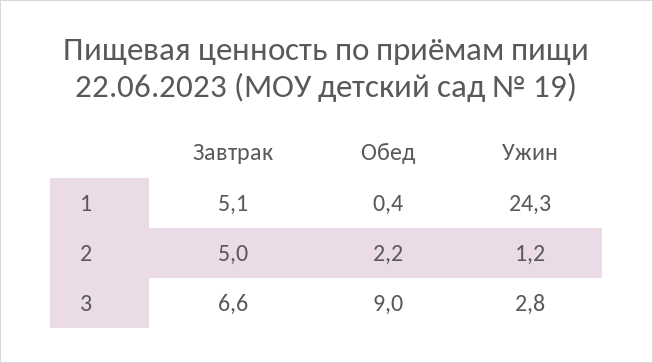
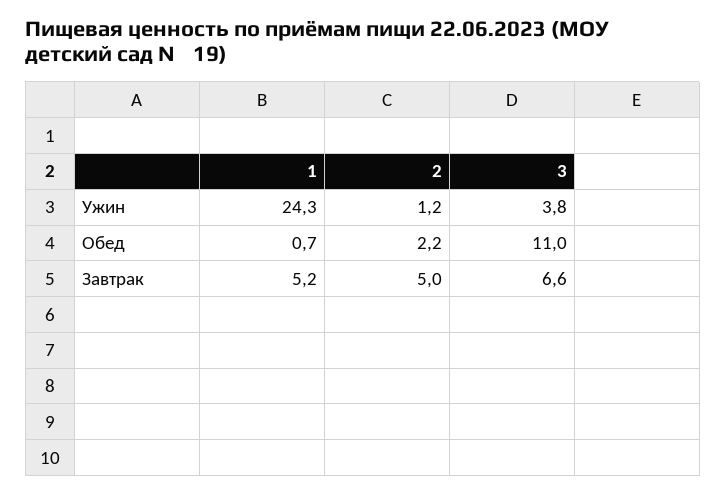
  {
    "Завтрак": {
-     "1": 5.1,
+     "1": 5.2,
      "2": 5,
      "3": 6.6
    },
    "Обед": {
-     "1": 0.4,
+     "1": 0.7,
      "2": 2.2,
-     "3": 9
+     "3": 11
    },
    "Ужин": {
      "1": 24.3,
      "2": 1.2,
-     "3": 2.8
+     "3": 3.8
    }
  }

